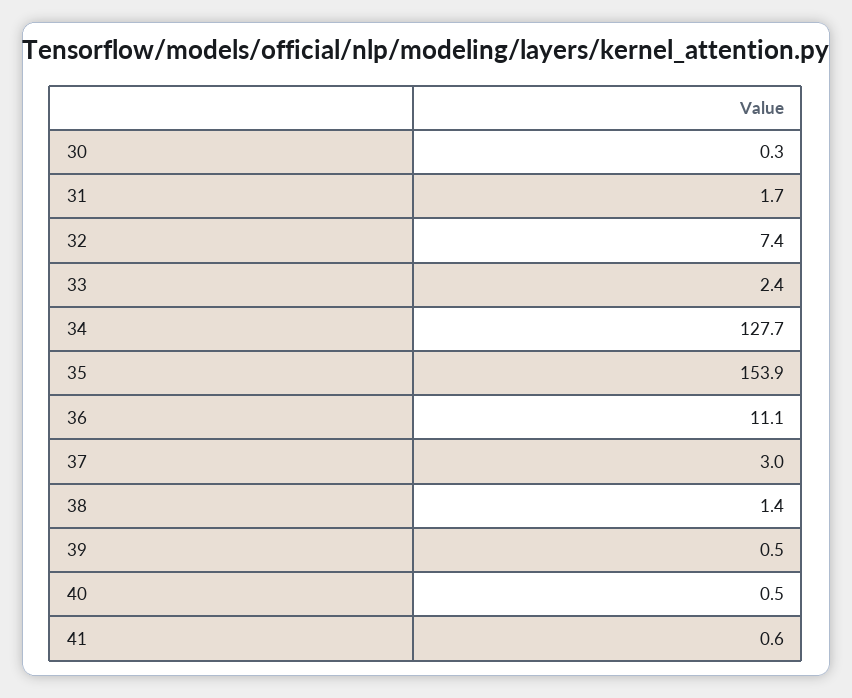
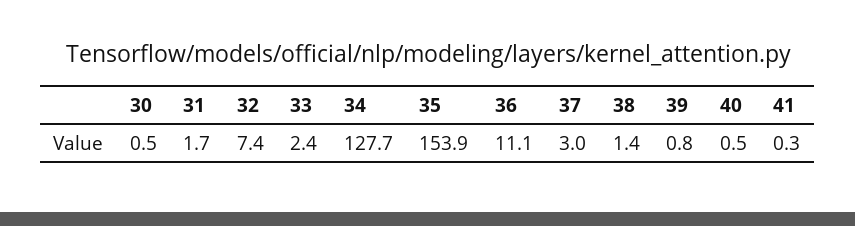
  {
-   "30": 0.3,
+   "30": 0.5,
    "31": 1.7,
    "32": 7.4,
    "33": 2.4,
    "34": 127.7,
    "35": 153.9,
    "36": 11.1,
    "37": 3,
    "38": 1.4,
-   "39": 0.5,
+   "39": 0.8,
    "40": 0.5,
-   "41": 0.6
+   "41": 0.3
  }

